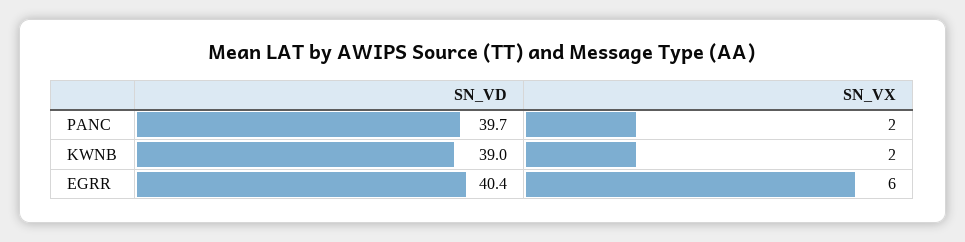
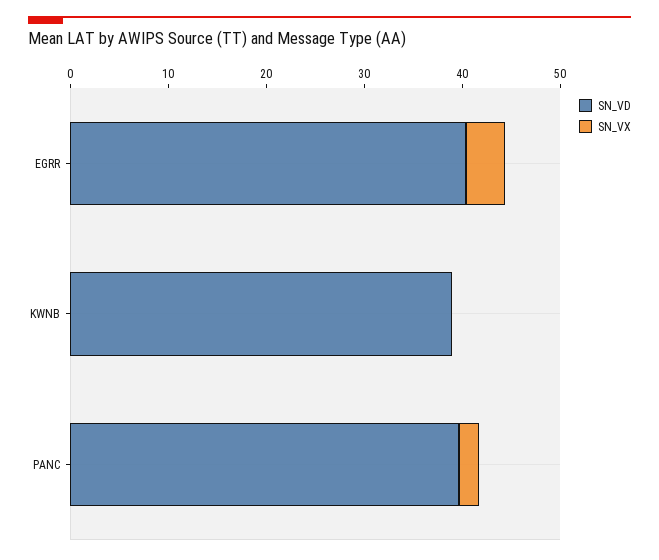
  {
    "SN_VD": {
      "PANC": 39.7,
      "KWNB": 39,
      "EGRR": 40.4
    },
    "SN_VX": {
      "PANC": 2,
-     "KWNB": 2,
+     "KWNB": 0,
-     "EGRR": 6
+     "EGRR": 4
    }
  }

